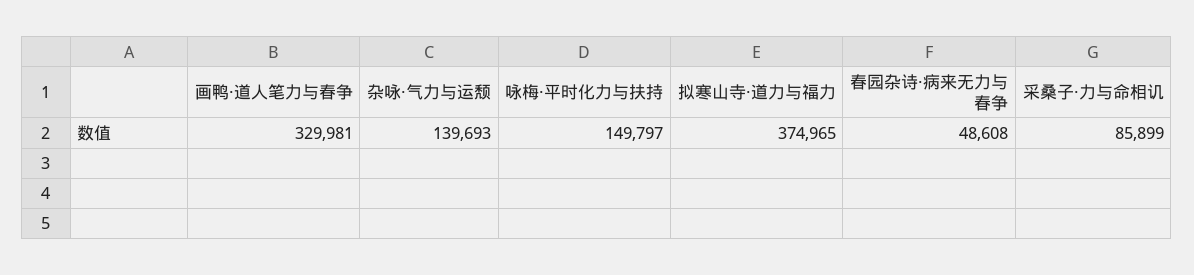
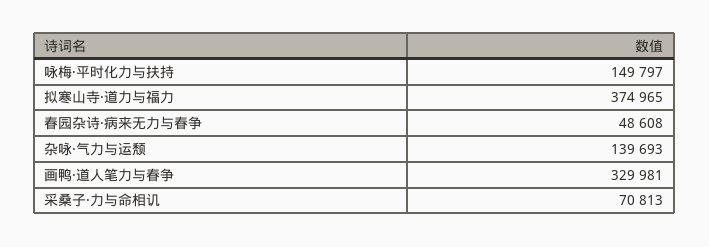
  {
    "画鸭·道人笔力与春争": 329981,
    "杂咏·气力与运颓": 139693,
    "咏梅·平时化力与扶持": 149797,
    "拟寒山寺·道力与福力": 374965,
    "春园杂诗·病来无力与春争": 48608,
-   "采桑子·力与命相讥": 85899
+   "采桑子·力与命相讥": 70813
  }

